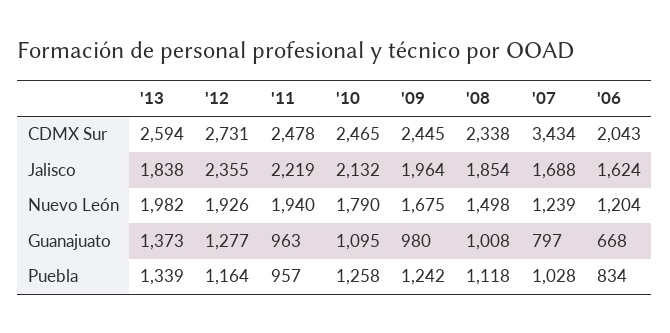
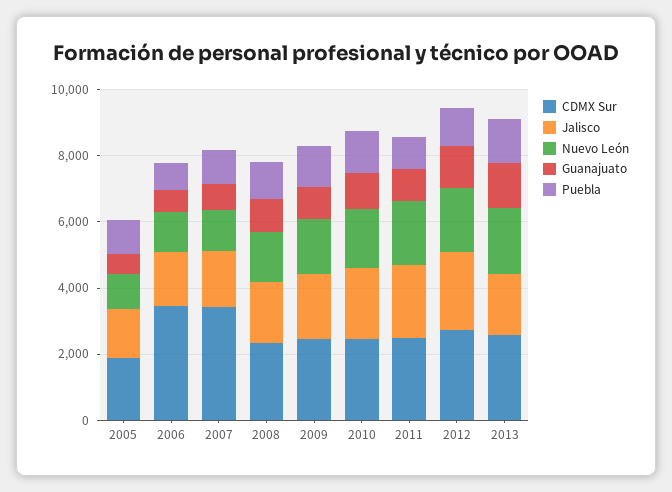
  {
    "CDMX Sur": {
      "'13": 2594,
      "'12": 2731,
      "'11": 2478,
      "'10": 2465,
      "'09": 2445,
      "'08": 2338,
      "'07": 3434,
-     "'06": 2043
+     "'06": 3500,
+     "2005": 2000
    },
    "Jalisco": {
      "'13": 1838,
      "'12": 2355,
      "'11": 2219,
      "'10": 2132,
      "'09": 1964,
      "'08": 1854,
      "'07": 1688,
-     "'06": 1624
+     "'06": 1624,
+     "2005": 1500
    },
    "Nuevo León": {
      "'13": 1982,
      "'12": 1926,
      "'11": 1940,
      "'10": 1790,
      "'09": 1675,
      "'08": 1498,
      "'07": 1239,
-     "'06": 1204
+     "'06": 1204,
+     "2005": 1000
    },
    "Guanajuato": {
      "'13": 1373,
      "'12": 1277,
      "'11": 963,
      "'10": 1095,
      "'09": 980,
      "'08": 1008,
      "'07": 797,
-     "'06": 668
+     "'06": 668,
+     "2005": 500
    },
    "Puebla": {
      "'13": 1339,
      "'12": 1164,
      "'11": 957,
      "'10": 1258,
      "'09": 1242,
      "'08": 1118,
      "'07": 1028,
-     "'06": 834
+     "'06": 834,
+     "2005": 1000
    }
  }

